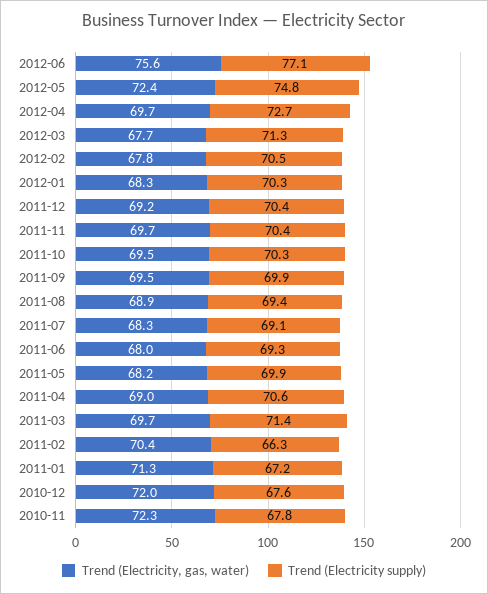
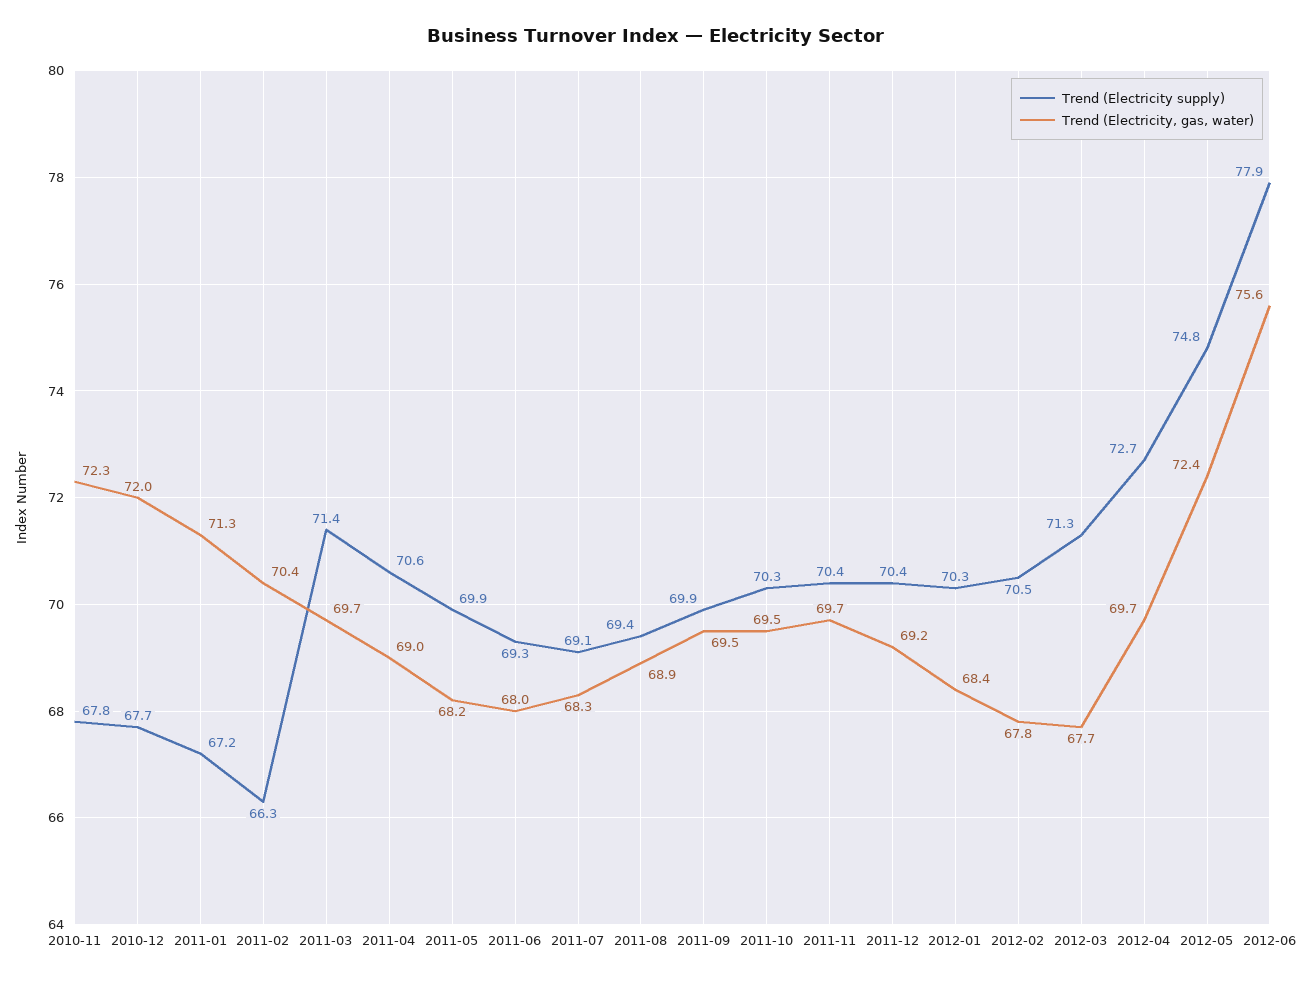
  {
    "Trend (Electricity, gas, water)": {
      "2012-06": 75.6,
      "2012-05": 72.4,
      "2012-04": 69.7,
      "2012-03": 67.7,
      "2012-02": 67.8,
-     "2012-01": 68.3,
+     "2012-01": 68.4,
      "2011-12": 69.2,
      "2011-11": 69.7,
      "2011-10": 69.5,
      "2011-09": 69.5,
      "2011-08": 68.9,
      "2011-07": 68.3,
      "2011-06": 68,
      "2011-05": 68.2,
      "2011-04": 69,
      "2011-03": 69.7,
      "2011-02": 70.4,
      "2011-01": 71.3,
      "2010-12": 72,
      "2010-11": 72.3
    },
    "Trend (Electricity supply)": {
-     "2012-06": 77.1,
+     "2012-06": 77.9,
      "2012-05": 74.8,
      "2012-04": 72.7,
      "2012-03": 71.3,
      "2012-02": 70.5,
      "2012-01": 70.3,
      "2011-12": 70.4,
      "2011-11": 70.4,
      "2011-10": 70.3,
      "2011-09": 69.9,
      "2011-08": 69.4,
      "2011-07": 69.1,
      "2011-06": 69.3,
      "2011-05": 69.9,
      "2011-04": 70.6,
      "2011-03": 71.4,
      "2011-02": 66.3,
      "2011-01": 67.2,
-     "2010-12": 67.6,
+     "2010-12": 67.7,
      "2010-11": 67.8
    }
  }

